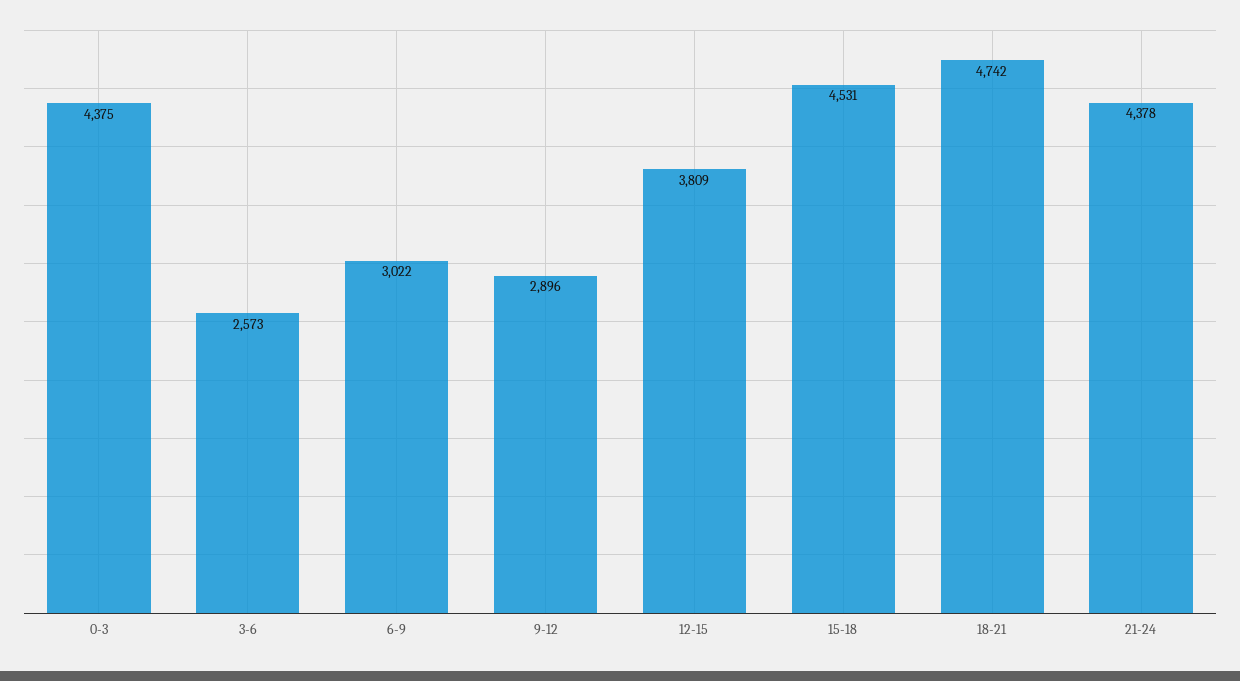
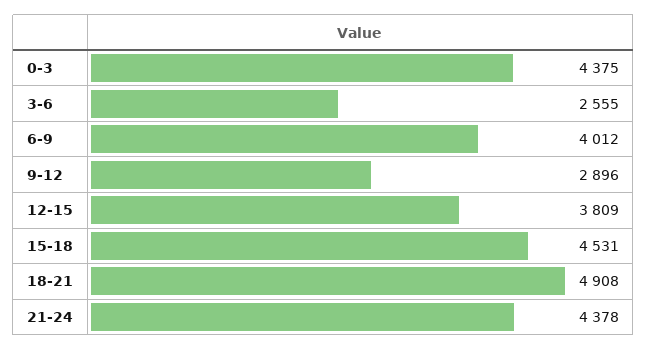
  {
    "0-3": 4375,
-   "3-6": 2573,
+   "3-6": 2555,
-   "6-9": 3022,
+   "6-9": 4012,
    "9-12": 2896,
    "12-15": 3809,
    "15-18": 4531,
-   "18-21": 4742,
+   "18-21": 4908,
    "21-24": 4378
  }

